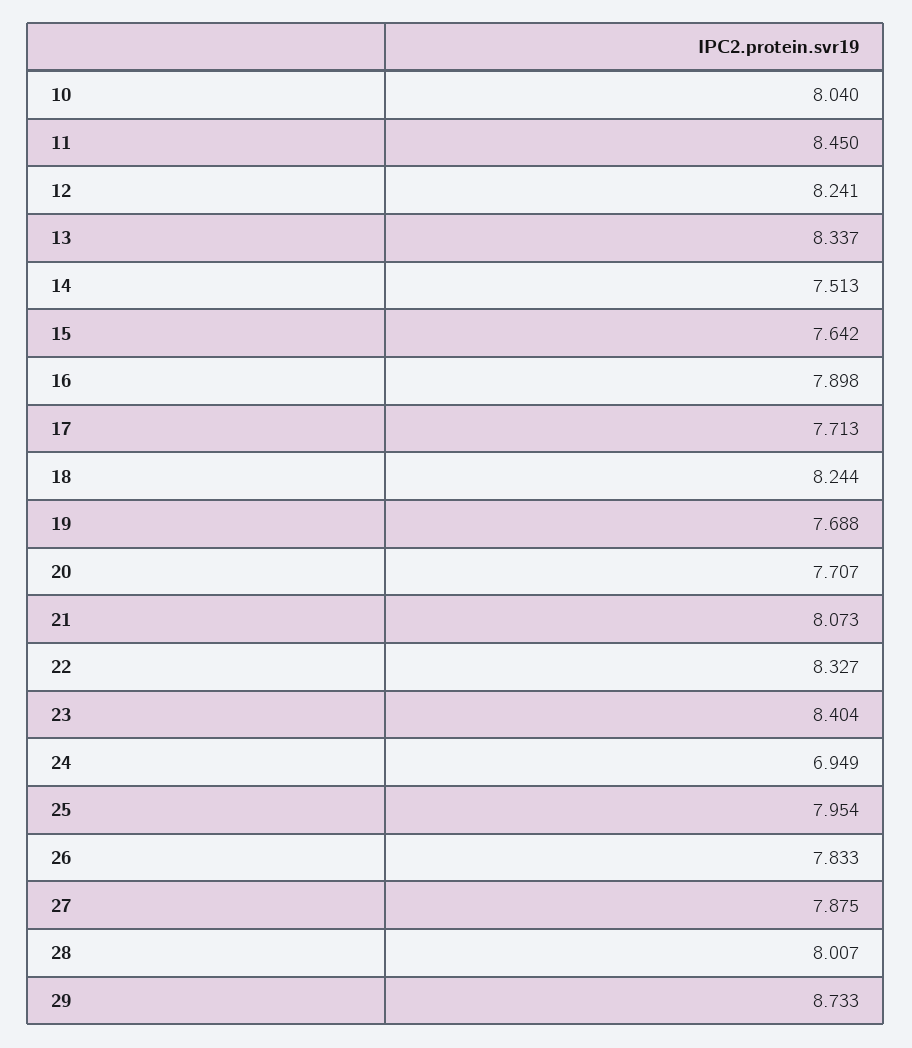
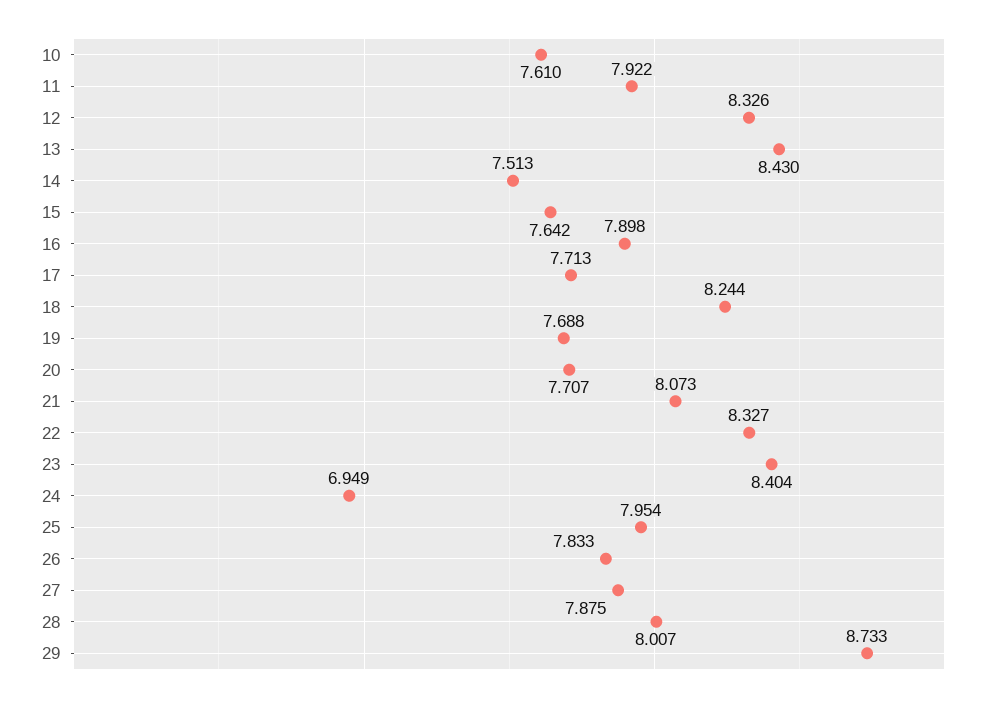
  {
-   "10": 8.04,
+   "10": 7.61,
-   "11": 8.45,
+   "11": 7.922,
-   "12": 8.241,
+   "12": 8.326,
-   "13": 8.337,
+   "13": 8.43,
    "14": 7.513,
    "15": 7.642,
    "16": 7.898,
    "17": 7.713,
    "18": 8.244,
    "19": 7.688,
    "20": 7.707,
    "21": 8.073,
    "22": 8.327,
    "23": 8.404,
    "24": 6.949,
    "25": 7.954,
    "26": 7.833,
    "27": 7.875,
    "28": 8.007,
    "29": 8.733
  }

